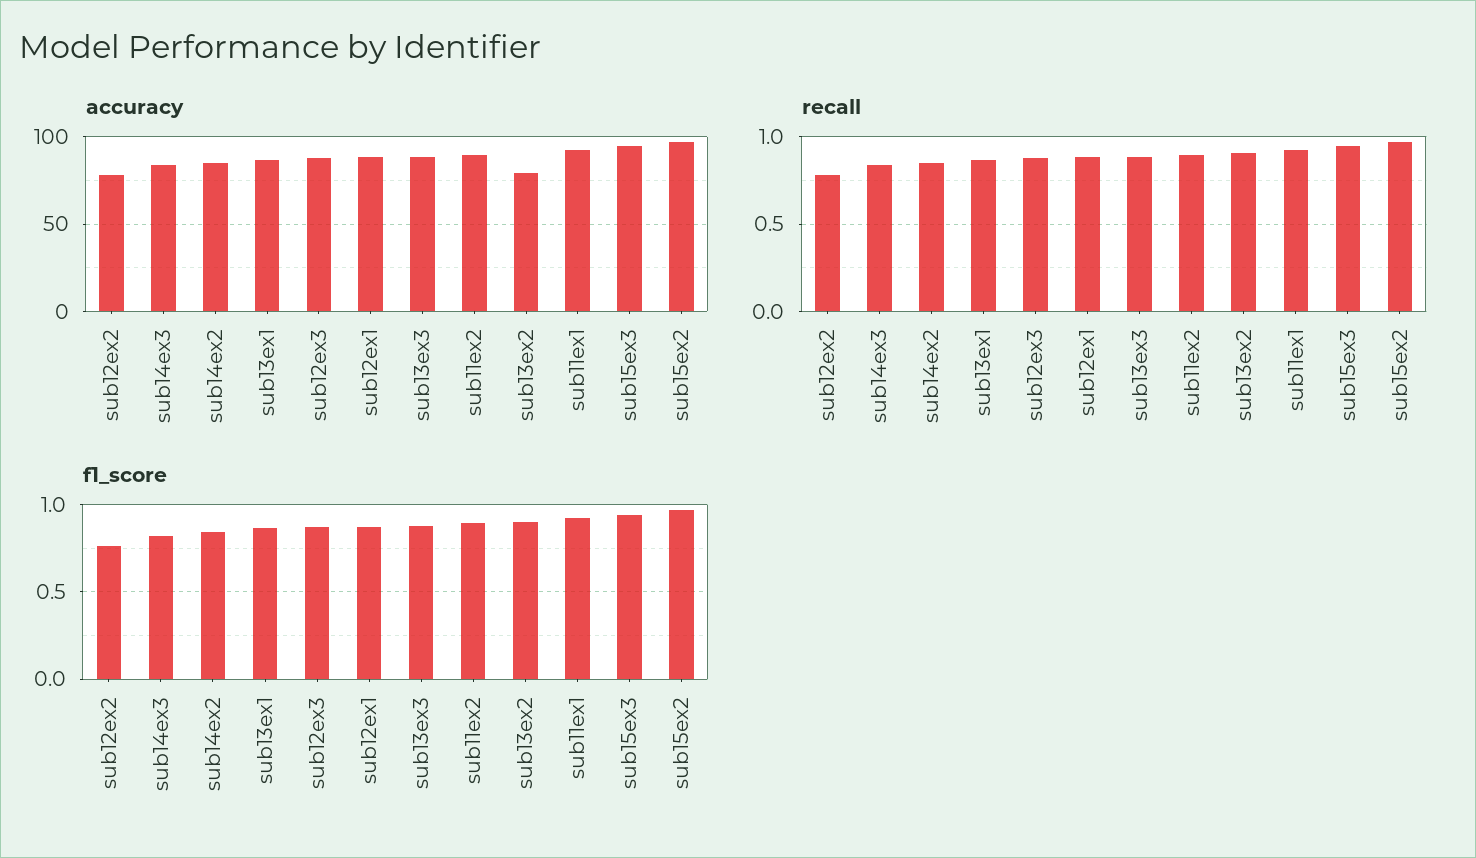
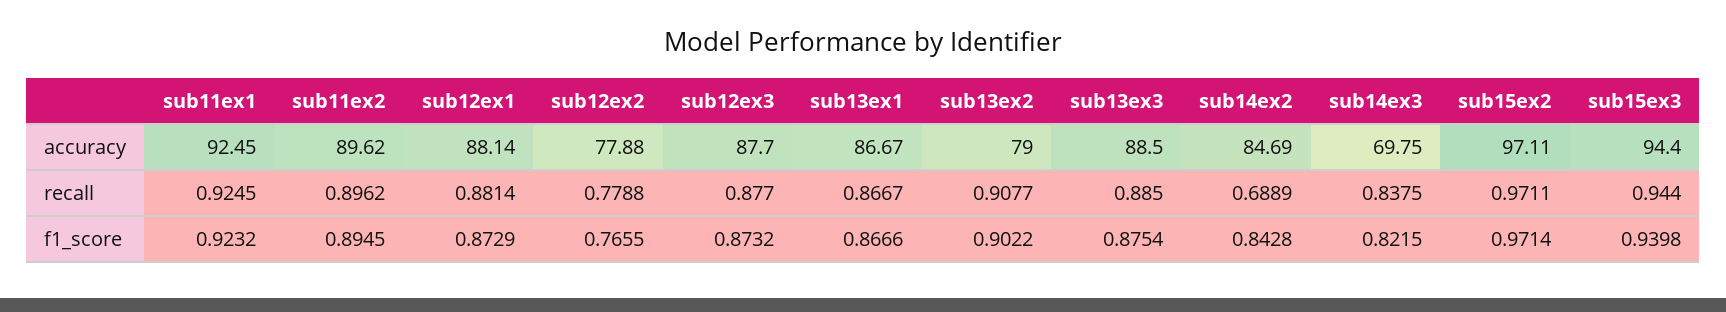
  {
    "accuracy": {
      "sub12ex2": 77.88,
-     "sub14ex3": 85,
+     "sub14ex3": 69.75,
      "sub14ex2": 84.69,
      "sub13ex1": 86.67,
      "sub12ex3": 87.7,
      "sub12ex1": 88.14,
      "sub13ex3": 88.5,
      "sub11ex2": 89.62,
      "sub13ex2": 79,
      "sub11ex1": 92.45,
      "sub15ex3": 94.4,
      "sub15ex2": 97.11
    },
    "recall": {
      "sub12ex2": 0.7788,
      "sub14ex3": 0.8375,
-     "sub14ex2": 0.85,
+     "sub14ex2": 0.6889,
      "sub13ex1": 0.8667,
      "sub12ex3": 0.877,
      "sub12ex1": 0.8814,
      "sub13ex3": 0.885,
      "sub11ex2": 0.8962,
      "sub13ex2": 0.9077,
      "sub11ex1": 0.9245,
      "sub15ex3": 0.944,
      "sub15ex2": 0.9711
    },
    "f1_score": {
      "sub12ex2": 0.7655,
      "sub14ex3": 0.8215,
      "sub14ex2": 0.8428,
      "sub13ex1": 0.8666,
      "sub12ex3": 0.8732,
      "sub12ex1": 0.8729,
      "sub13ex3": 0.8754,
      "sub11ex2": 0.8945,
      "sub13ex2": 0.9022,
      "sub11ex1": 0.9232,
      "sub15ex3": 0.9398,
      "sub15ex2": 0.9714
    }
  }

